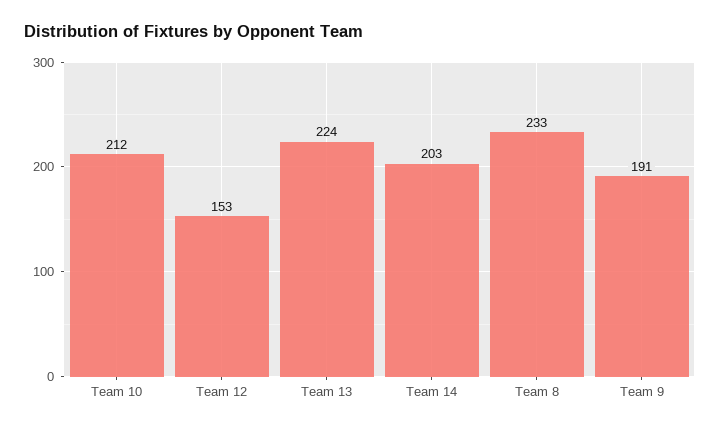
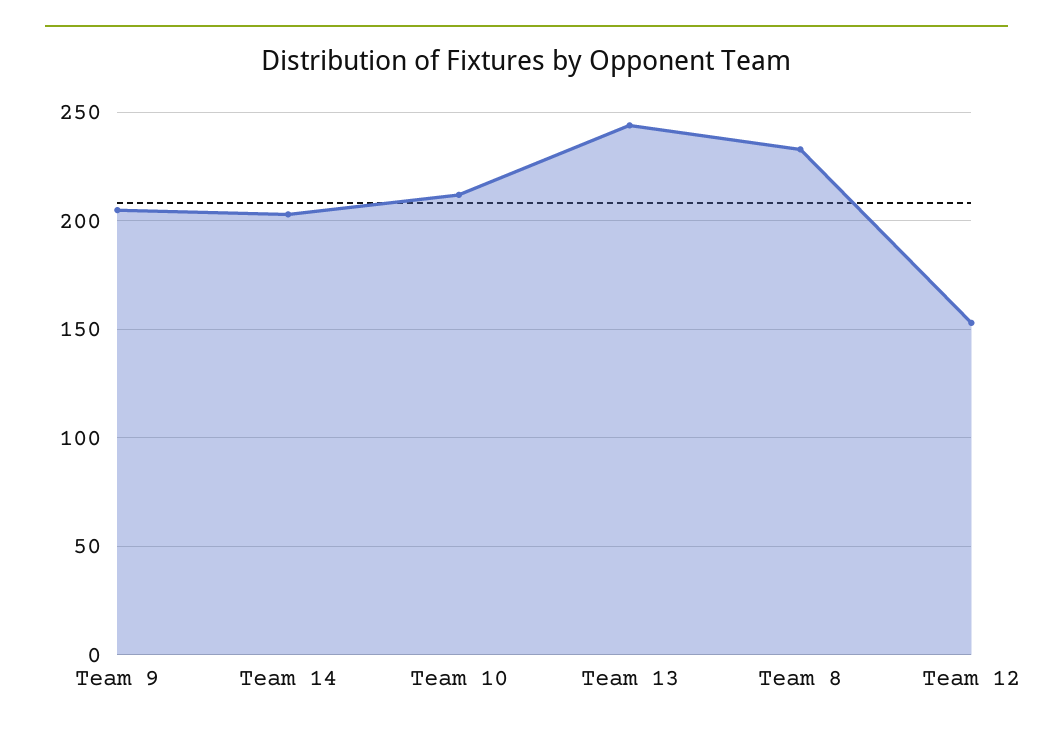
  {
    "Team 10": 212,
    "Team 12": 153,
-   "Team 13": 224,
+   "Team 13": 245,
    "Team 14": 203,
    "Team 8": 233,
-   "Team 9": 191
+   "Team 9": 205
  }

